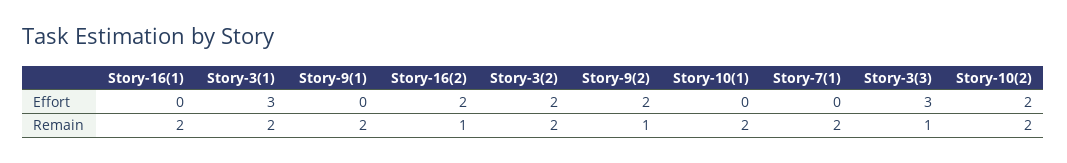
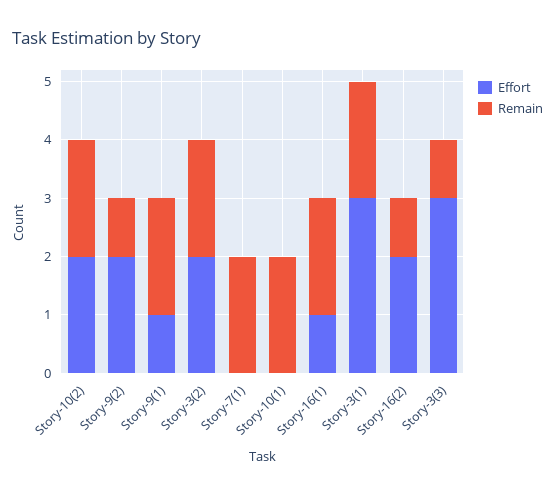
  {
    "Effort": {
-     "Story-16(1)": 0,
+     "Story-16(1)": 1,
      "Story-3(1)": 3,
-     "Story-9(1)": 0,
+     "Story-9(1)": 1,
      "Story-16(2)": 2,
      "Story-3(2)": 2,
      "Story-9(2)": 2,
      "Story-10(1)": 0,
      "Story-7(1)": 0,
      "Story-3(3)": 3,
      "Story-10(2)": 2
    },
    "Remain": {
      "Story-16(1)": 2,
      "Story-3(1)": 2,
      "Story-9(1)": 2,
      "Story-16(2)": 1,
      "Story-3(2)": 2,
      "Story-9(2)": 1,
      "Story-10(1)": 2,
      "Story-7(1)": 2,
      "Story-3(3)": 1,
      "Story-10(2)": 2
    }
  }

